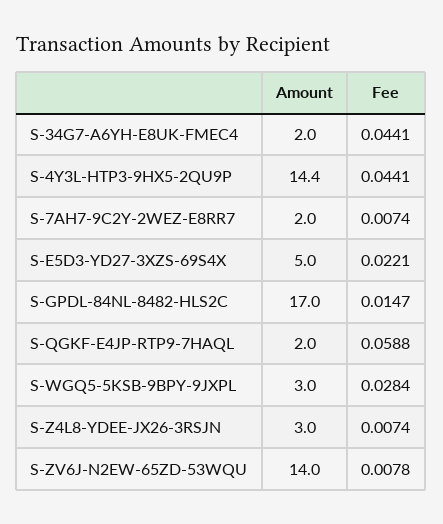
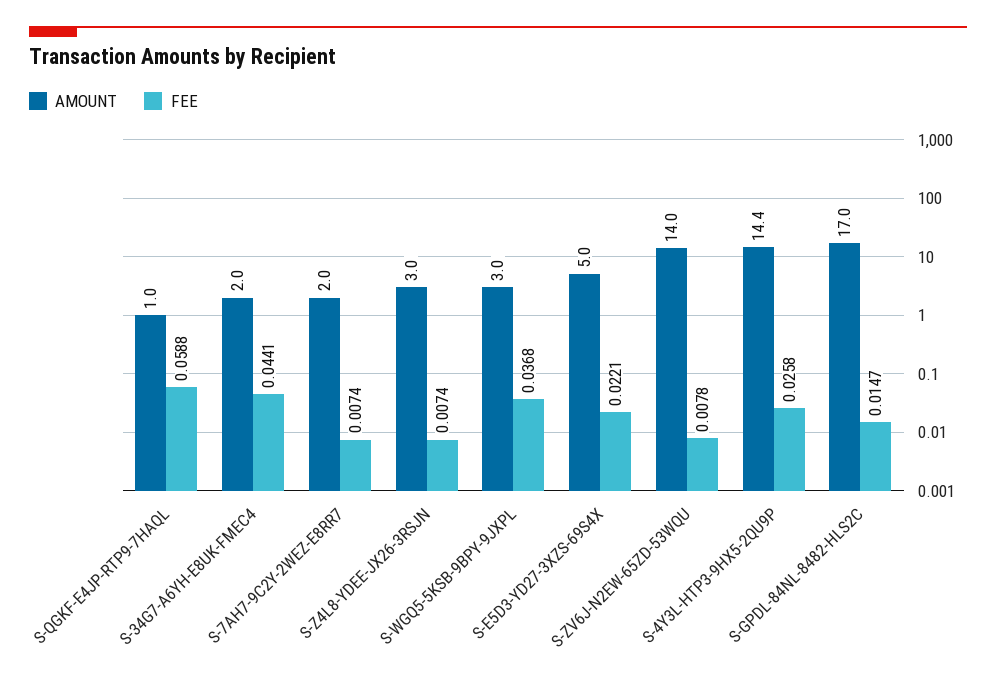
  {
    "Amount": {
      "S-34G7-A6YH-E8UK-FMEC4": 2,
      "S-4Y3L-HTP3-9HX5-2QU9P": 14.4,
      "S-7AH7-9C2Y-2WEZ-E8RR7": 2,
      "S-E5D3-YD27-3XZS-69S4X": 5,
      "S-GPDL-84NL-8482-HLS2C": 17,
-     "S-QGKF-E4JP-RTP9-7HAQL": 2,
+     "S-QGKF-E4JP-RTP9-7HAQL": 1,
      "S-WGQ5-5KSB-9BPY-9JXPL": 3,
      "S-Z4L8-YDEE-JX26-3RSJN": 3,
      "S-ZV6J-N2EW-65ZD-53WQU": 14
    },
    "Fee": {
      "S-34G7-A6YH-E8UK-FMEC4": 0.0441,
-     "S-4Y3L-HTP3-9HX5-2QU9P": 0.0441,
+     "S-4Y3L-HTP3-9HX5-2QU9P": 0.0258,
      "S-7AH7-9C2Y-2WEZ-E8RR7": 0.0074,
      "S-E5D3-YD27-3XZS-69S4X": 0.0221,
      "S-GPDL-84NL-8482-HLS2C": 0.0147,
      "S-QGKF-E4JP-RTP9-7HAQL": 0.0588,
-     "S-WGQ5-5KSB-9BPY-9JXPL": 0.0284,
+     "S-WGQ5-5KSB-9BPY-9JXPL": 0.0368,
      "S-Z4L8-YDEE-JX26-3RSJN": 0.0074,
      "S-ZV6J-N2EW-65ZD-53WQU": 0.0078
    }
  }

